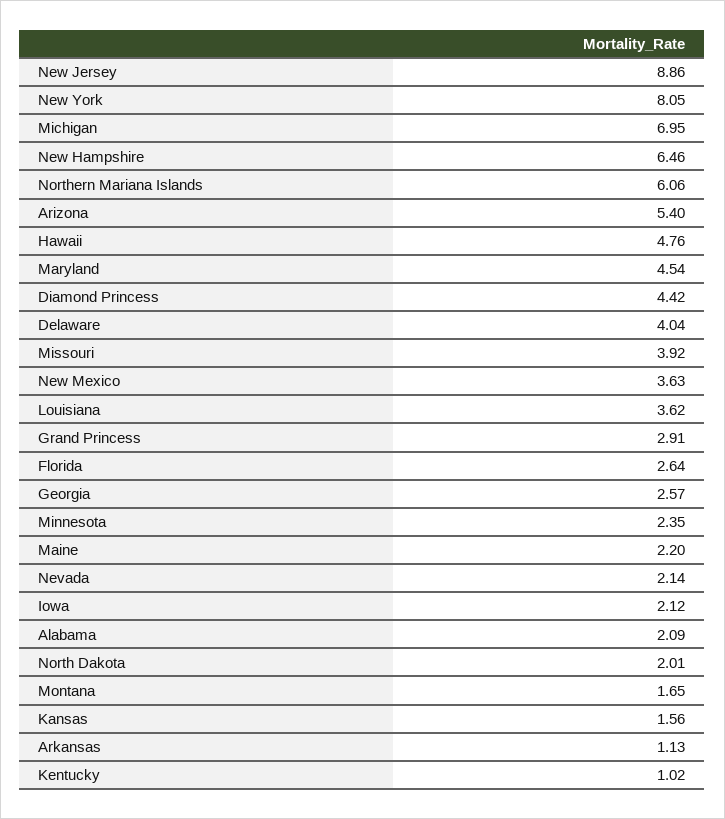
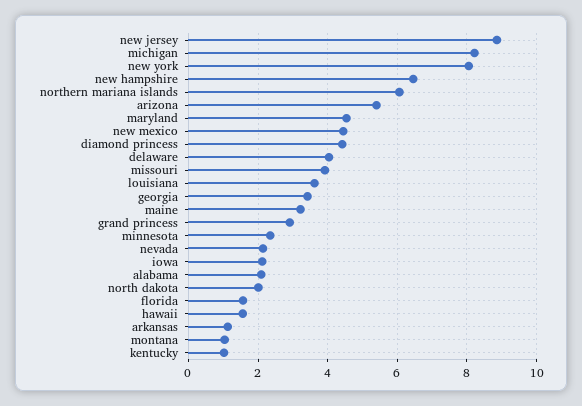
  {
    "New Jersey": 8.86,
    "New York": 8.05,
-   "Michigan": 6.95,
+   "Michigan": 8.2,
    "New Hampshire": 6.46,
    "Northern Mariana Islands": 6.06,
    "Arizona": 5.4,
-   "Hawaii": 4.76,
+   "Hawaii": 1.6,
    "Maryland": 4.54,
    "Diamond Princess": 4.42,
    "Delaware": 4.04,
    "Missouri": 3.92,
-   "New Mexico": 3.63,
+   "New Mexico": 4.4,
    "Louisiana": 3.62,
    "Grand Princess": 2.91,
-   "Florida": 2.64,
+   "Florida": 1.6,
-   "Georgia": 2.57,
+   "Georgia": 3.4,
    "Minnesota": 2.35,
-   "Maine": 2.2,
+   "Maine": 3.2,
    "Nevada": 2.14,
    "Iowa": 2.12,
    "Alabama": 2.09,
    "North Dakota": 2.01,
-   "Montana": 1.65,
+   "Montana": 1,
-   "Kansas": 1.56,
    "Arkansas": 1.13,
    "Kentucky": 1.02
  }

